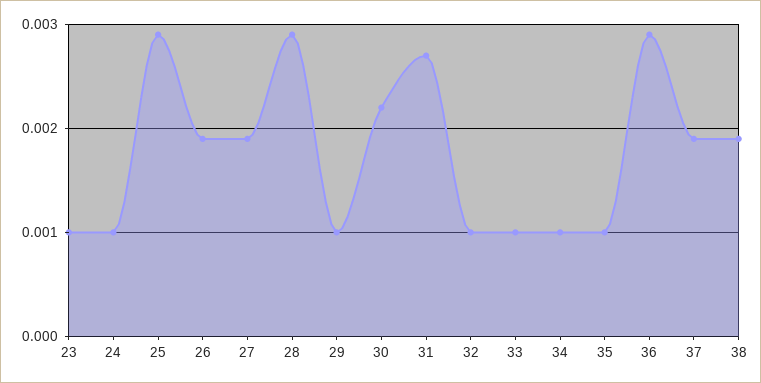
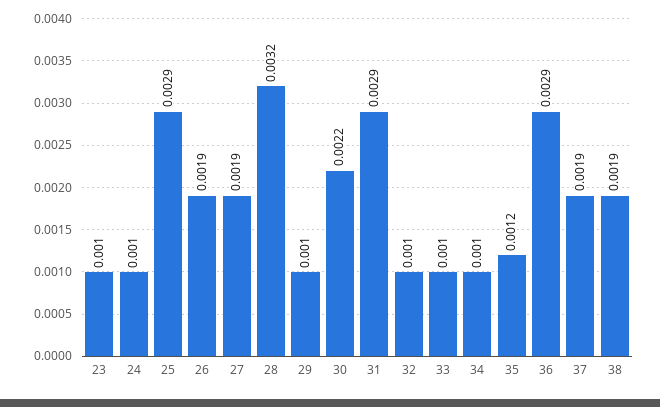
  {
    "23": 0.001,
    "24": 0.001,
    "25": 0.0029,
    "26": 0.0019,
    "27": 0.0019,
-   "28": 0.0029,
+   "28": 0.0032,
    "29": 0.001,
    "30": 0.0022,
-   "31": 0.0027,
+   "31": 0.0029,
    "32": 0.001,
    "33": 0.001,
    "34": 0.001,
-   "35": 0.001,
+   "35": 0.0012,
    "36": 0.0029,
    "37": 0.0019,
    "38": 0.0019
  }

